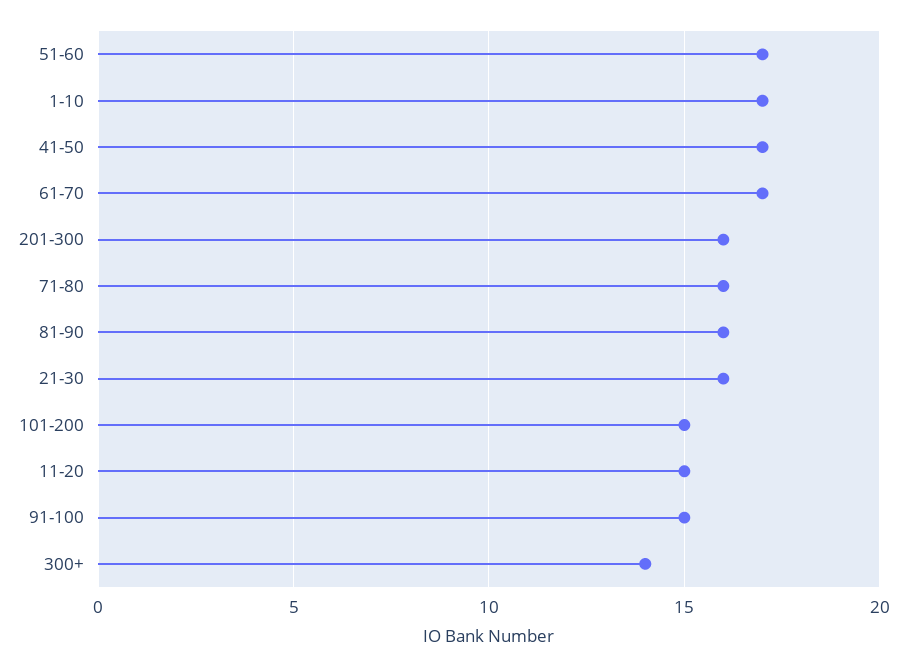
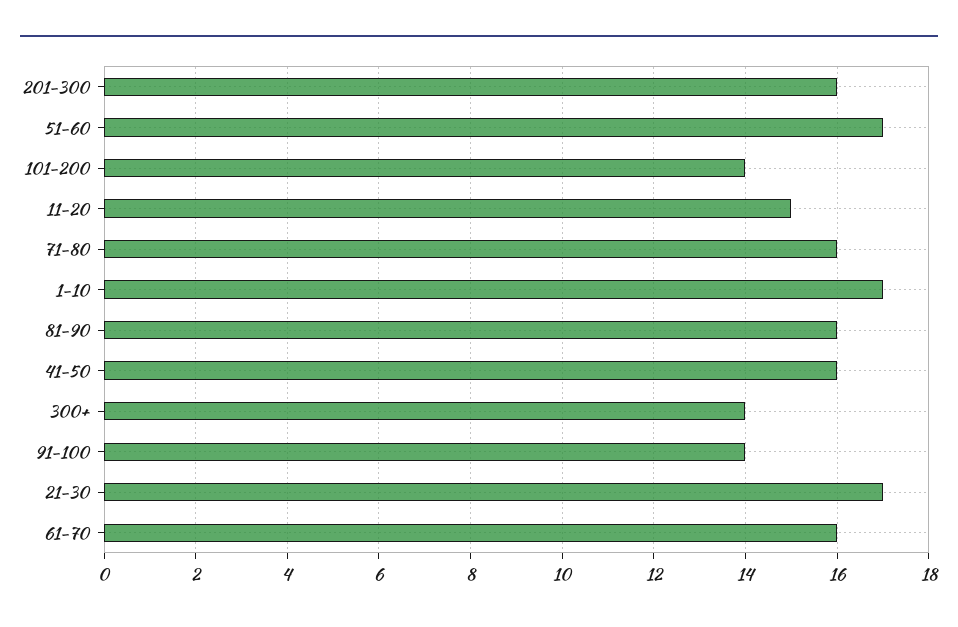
  {
    "51-60": 17,
    "1-10": 17,
-   "41-50": 17,
+   "41-50": 16,
-   "61-70": 17,
+   "61-70": 16,
    "201-300": 16,
    "71-80": 16,
    "81-90": 16,
-   "21-30": 16,
+   "21-30": 17,
-   "101-200": 15,
+   "101-200": 14,
    "11-20": 15,
-   "91-100": 15,
+   "91-100": 14,
    "300+": 14
  }

